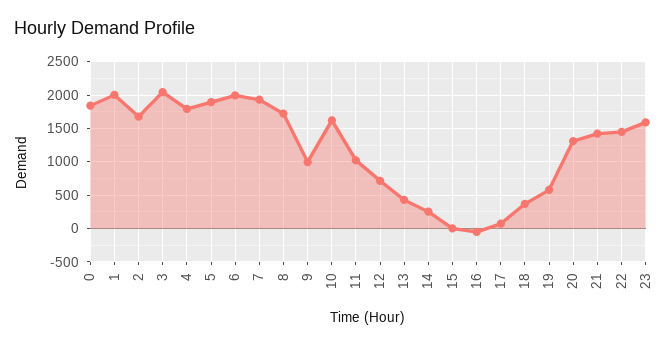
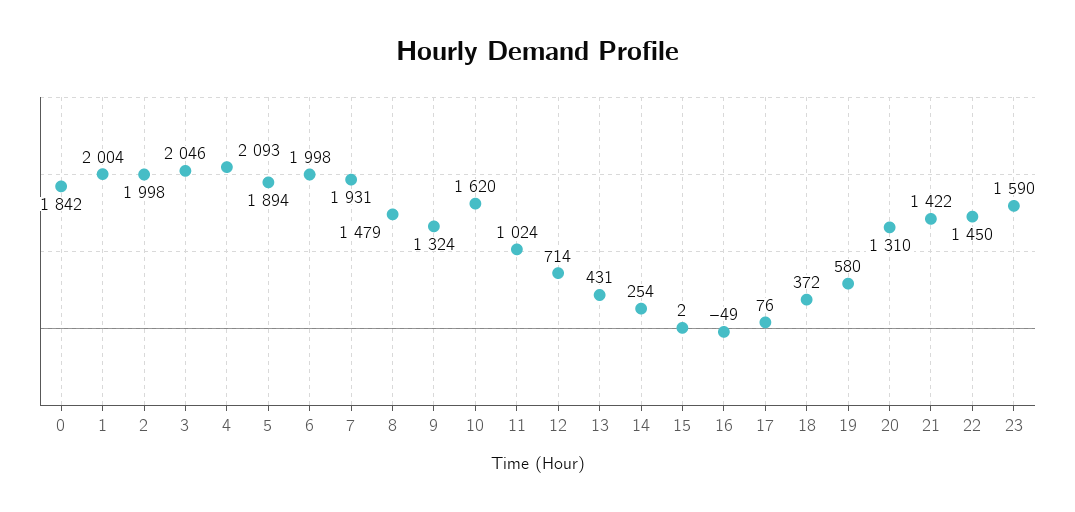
  {
    "0": 1842,
    "1": 2004,
-   "2": 1700,
+   "2": 1998,
    "3": 2046,
-   "4": 1800,
+   "4": 2093,
    "5": 1894,
    "6": 1998,
    "7": 1931,
-   "8": 1700,
+   "8": 1479,
-   "9": 1000,
+   "9": 1324,
    "10": 1620,
    "11": 1024,
    "12": 714,
    "13": 431,
    "14": 254,
    "15": 2,
    "16": -49,
    "17": 76,
    "18": 372,
    "19": 580,
    "20": 1310,
    "21": 1422,
    "22": 1450,
    "23": 1590
  }

